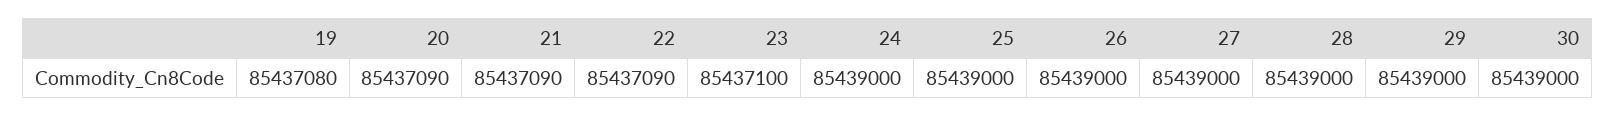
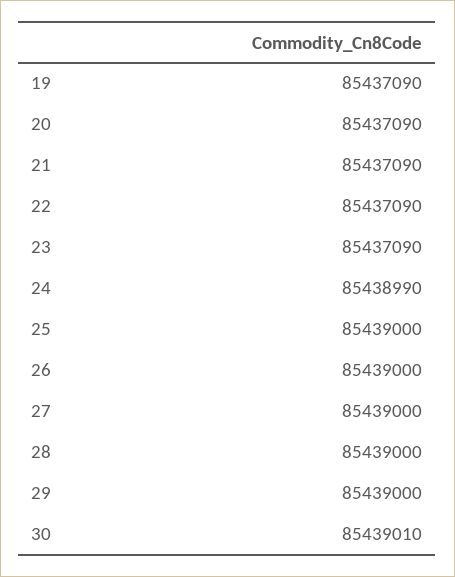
  {
-   "19": 85437080,
+   "19": 85437090,
    "20": 85437090,
    "21": 85437090,
    "22": 85437090,
-   "23": 85437100,
+   "23": 85437090,
-   "24": 85439000,
+   "24": 85438990,
    "25": 85439000,
    "26": 85439000,
    "27": 85439000,
    "28": 85439000,
    "29": 85439000,
-   "30": 85439000
+   "30": 85439010
  }

